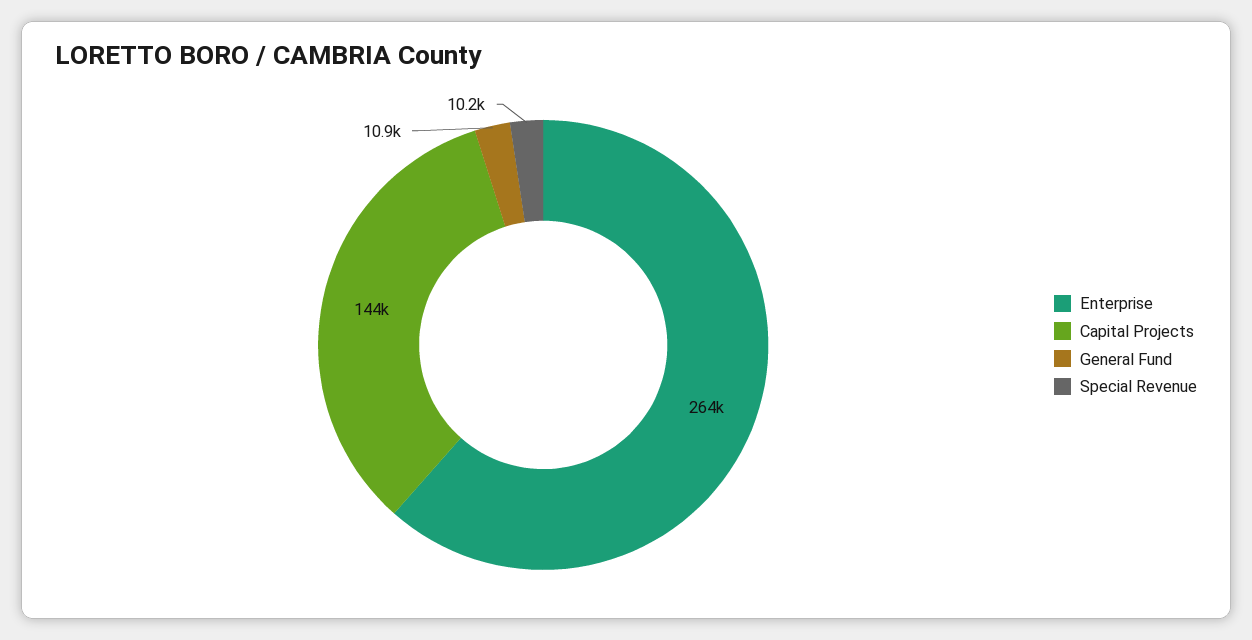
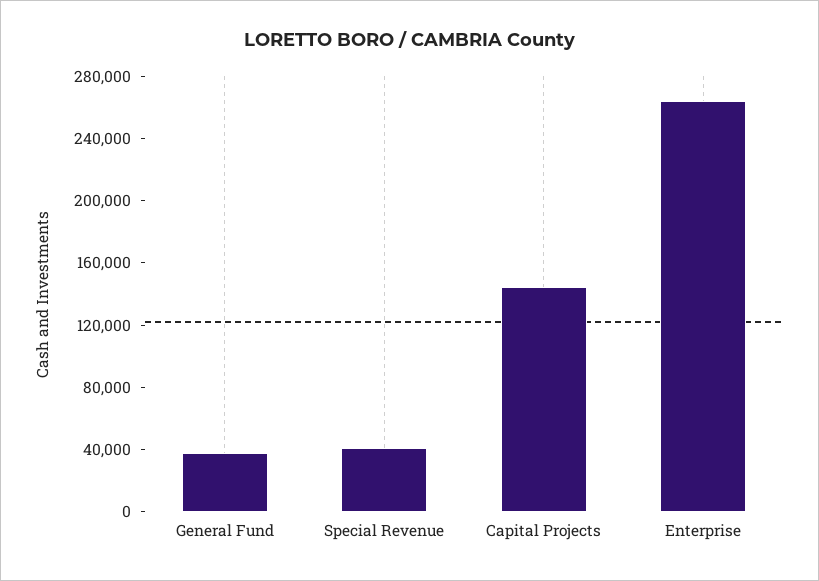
  {
    "Enterprise": 264000,
    "Capital Projects": 144000,
-   "General Fund": 10900,
+   "General Fund": 40000,
-   "Special Revenue": 10200
+   "Special Revenue": 40000
  }

